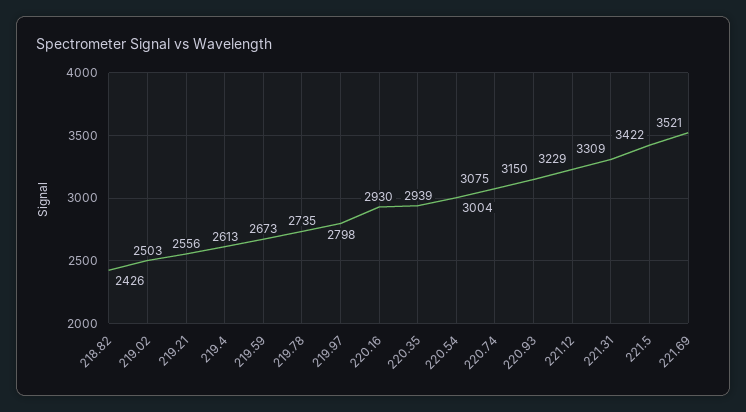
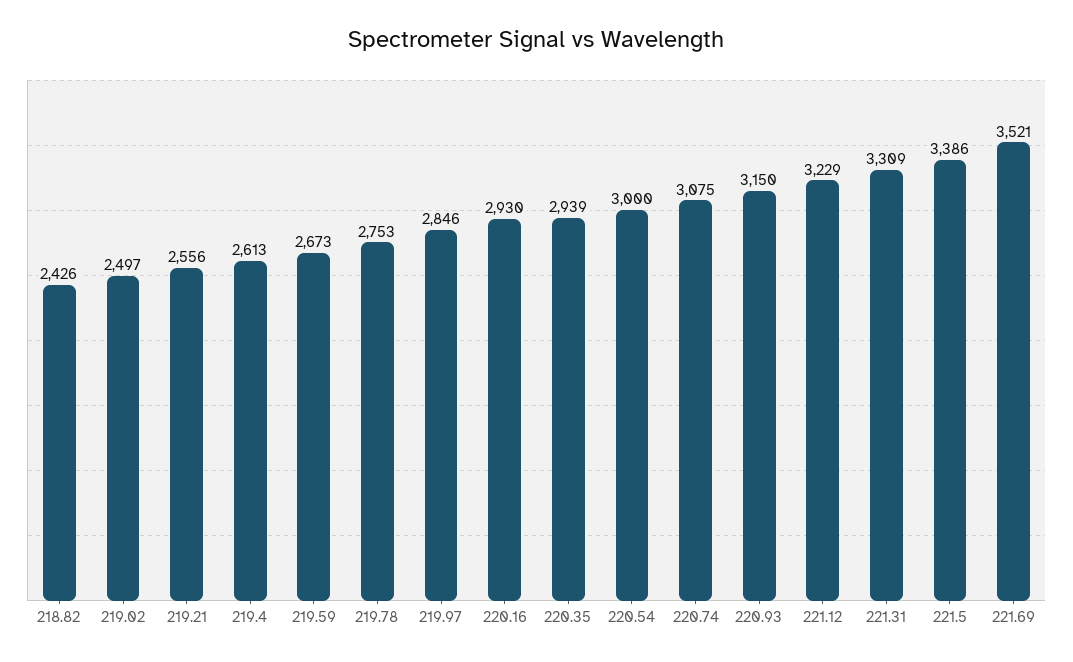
  {
    "218.82": 2426,
-   "219.02": 2503,
+   "219.02": 2497,
    "219.21": 2556,
    "219.4": 2613,
    "219.59": 2673,
-   "219.78": 2735,
+   "219.78": 2753,
-   "219.97": 2798,
+   "219.97": 2846,
    "220.16": 2930,
    "220.35": 2939,
-   "220.54": 3004,
+   "220.54": 3000,
    "220.74": 3075,
    "220.93": 3150,
    "221.12": 3229,
    "221.31": 3309,
-   "221.5": 3422,
+   "221.5": 3386,
    "221.69": 3521
  }

